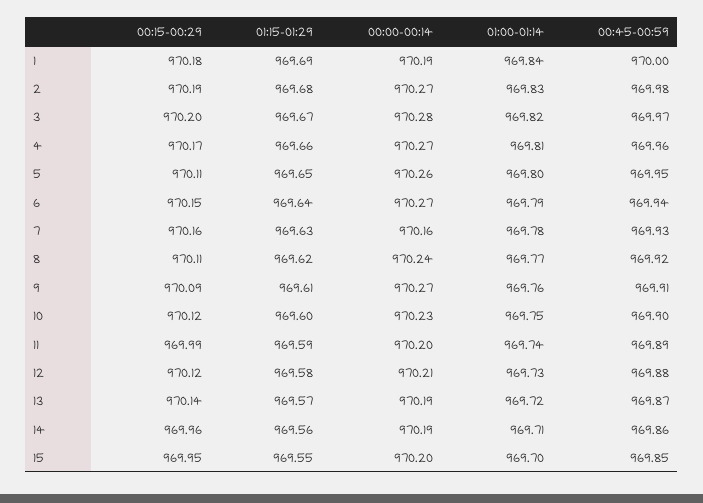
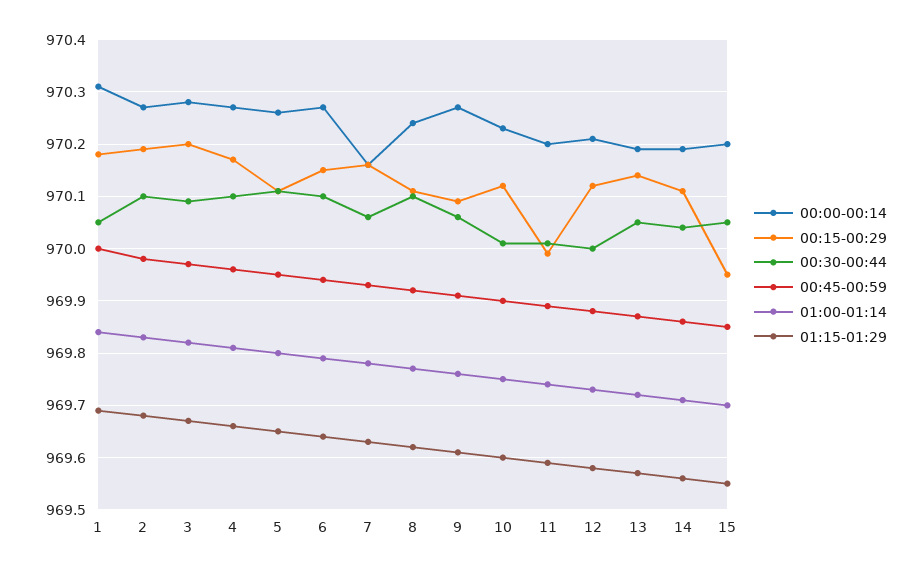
  {
    "00:15-00:29": {
      "1": 970.18,
      "2": 970.19,
      "3": 970.2,
      "4": 970.17,
      "5": 970.11,
      "6": 970.15,
      "7": 970.16,
      "8": 970.11,
      "9": 970.09,
      "10": 970.12,
      "11": 969.99,
      "12": 970.12,
      "13": 970.14,
-     "14": 969.96,
+     "14": 970.1,
      "15": 969.95
    },
    "01:15-01:29": {
      "1": 969.69,
      "2": 969.68,
      "3": 969.67,
      "4": 969.66,
      "5": 969.65,
      "6": 969.64,
      "7": 969.63,
      "8": 969.62,
      "9": 969.61,
      "10": 969.6,
      "11": 969.59,
      "12": 969.58,
      "13": 969.57,
      "14": 969.56,
      "15": 969.55
    },
    "00:00-00:14": {
-     "1": 970.19,
+     "1": 970.3,
      "2": 970.27,
      "3": 970.28,
      "4": 970.27,
      "5": 970.26,
      "6": 970.27,
      "7": 970.16,
      "8": 970.24,
      "9": 970.27,
      "10": 970.23,
      "11": 970.2,
      "12": 970.21,
      "13": 970.19,
      "14": 970.19,
      "15": 970.2
    },
    "01:00-01:14": {
      "1": 969.84,
      "2": 969.83,
      "3": 969.82,
      "4": 969.81,
      "5": 969.8,
      "6": 969.79,
      "7": 969.78,
      "8": 969.77,
      "9": 969.76,
      "10": 969.75,
      "11": 969.74,
      "12": 969.73,
      "13": 969.72,
      "14": 969.71,
      "15": 969.7
    },
    "00:45-00:59": {
      "1": 970,
      "2": 969.98,
      "3": 969.97,
      "4": 969.96,
      "5": 969.95,
      "6": 969.94,
      "7": 969.93,
      "8": 969.92,
      "9": 969.91,
      "10": 969.9,
      "11": 969.89,
      "12": 969.88,
      "13": 969.87,
      "14": 969.86,
      "15": 969.85
-   }
+   },
+   "00:30-00:44": {
+     "1": 970.05,
+     "2": 970.1,
+     "3": 970.1,
+     "4": 970.1,
+     "5": 970.1,
+     "6": 970.1,
+     "7": 970.05,
+     "8": 970.1,
+     "9": 970.05,
+     "10": 970,
+     "11": 970,
+     "12": 970,
+     "13": 970.05,
+     "14": 970.05,
+     "15": 970.05
+   }
  }

